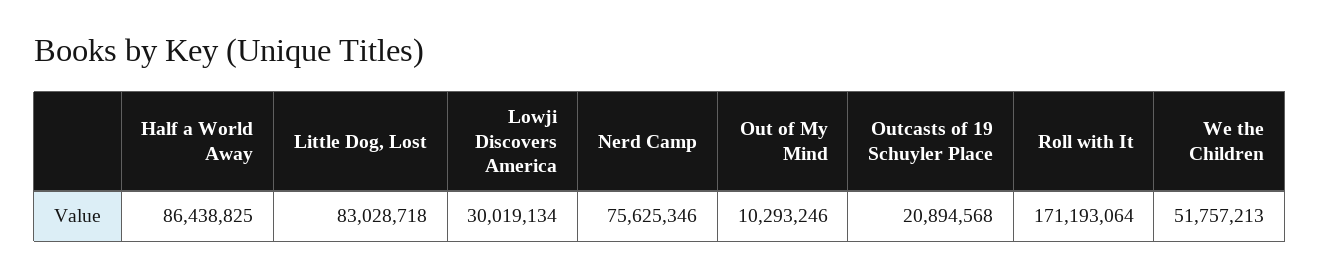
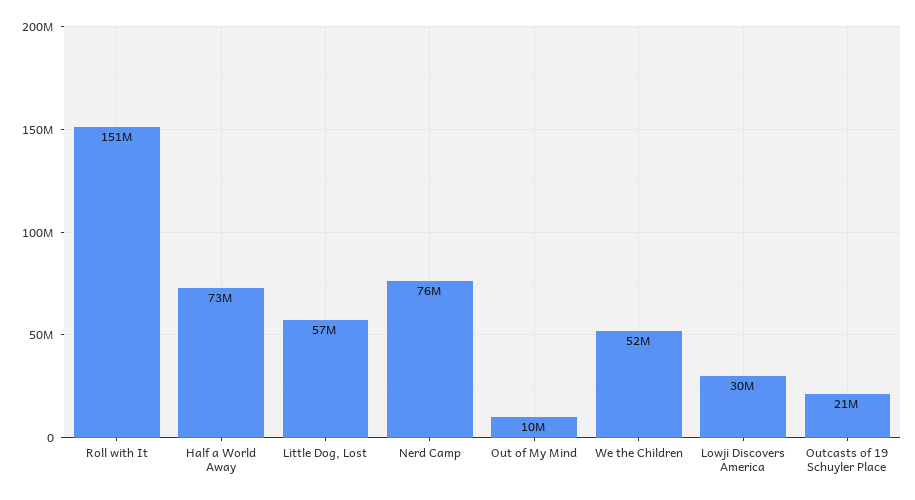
  {
-   "Half a World Away": 86438825,
+   "Half a World Away": 73000000,
-   "Little Dog, Lost": 83028718,
+   "Little Dog, Lost": 57000000,
    "Lowji Discovers America": 30019134,
    "Nerd Camp": 75625346,
    "Out of My Mind": 10293246,
    "Outcasts of 19 Schuyler Place": 20894568,
-   "Roll with It": 171193064,
+   "Roll with It": 151000000,
    "We the Children": 51757213
  }

